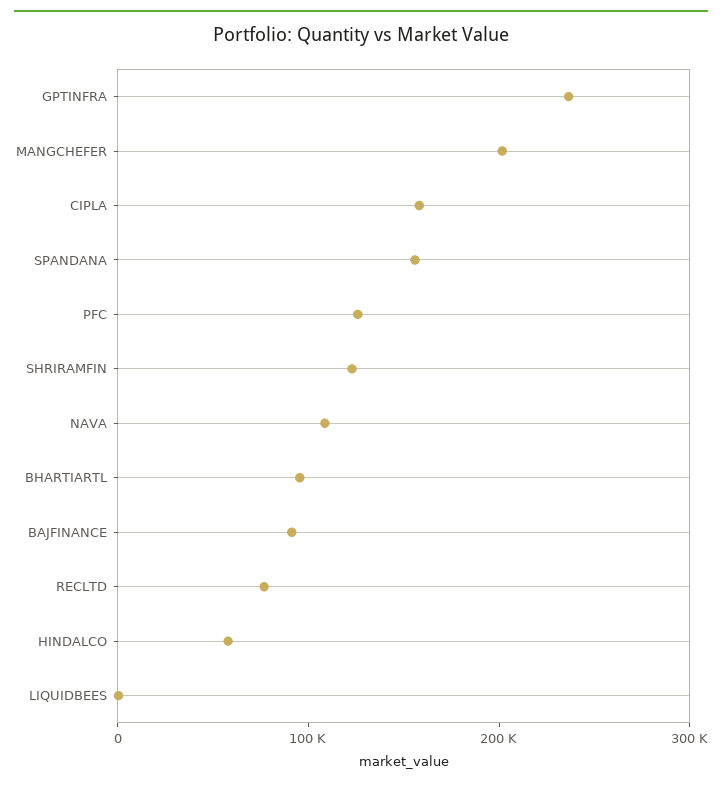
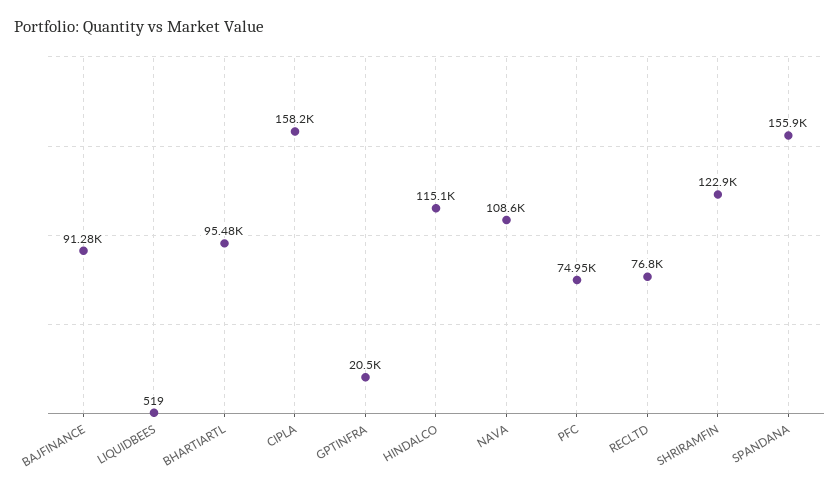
  {
-   "GPTINFRA": 240000,
+   "GPTINFRA": 20500,
-   "MANGCHEFER": 200000,
    "CIPLA": 158200,
    "SPANDANA": 155900,
-   "PFC": 120000,
+   "PFC": 74950,
    "SHRIRAMFIN": 122900,
    "NAVA": 108600,
    "BHARTIARTL": 95480,
    "BAJFINANCE": 91280,
    "RECLTD": 76800,
-   "HINDALCO": 60000,
+   "HINDALCO": 115100,
    "LIQUIDBEES": 519
  }

